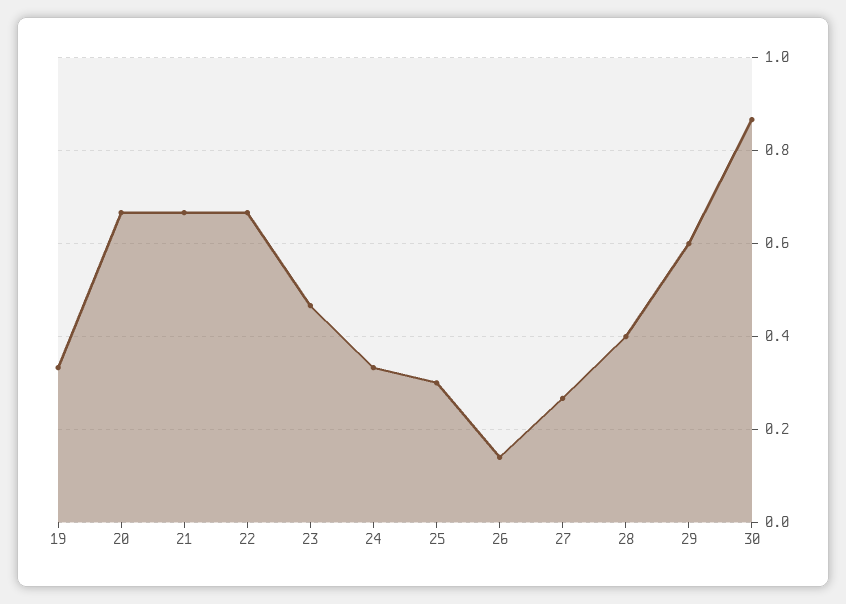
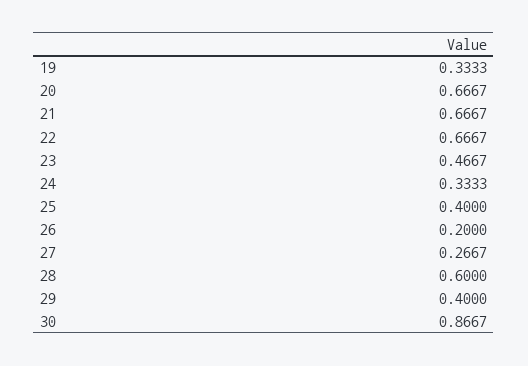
  {
    "19": 0.3333,
    "20": 0.6667,
    "21": 0.6667,
    "22": 0.6667,
    "23": 0.4667,
    "24": 0.3333,
-   "25": 0.3,
+   "25": 0.4,
-   "26": 0.14,
+   "26": 0.2,
    "27": 0.2667,
-   "28": 0.4,
+   "28": 0.6,
-   "29": 0.6,
+   "29": 0.4,
    "30": 0.8667
  }

